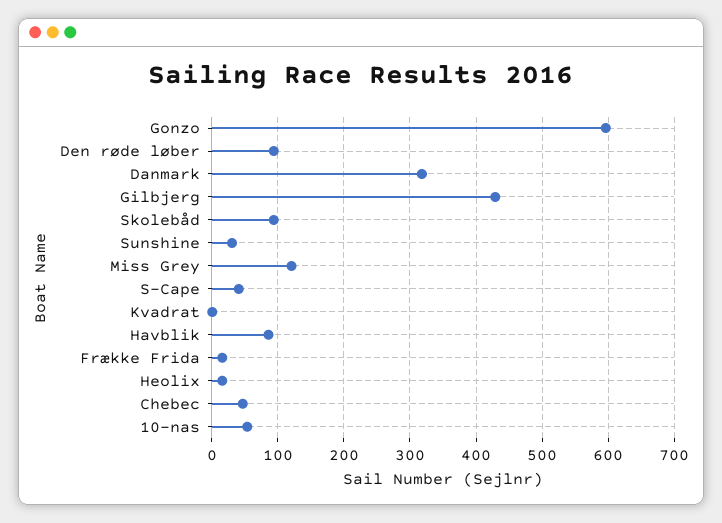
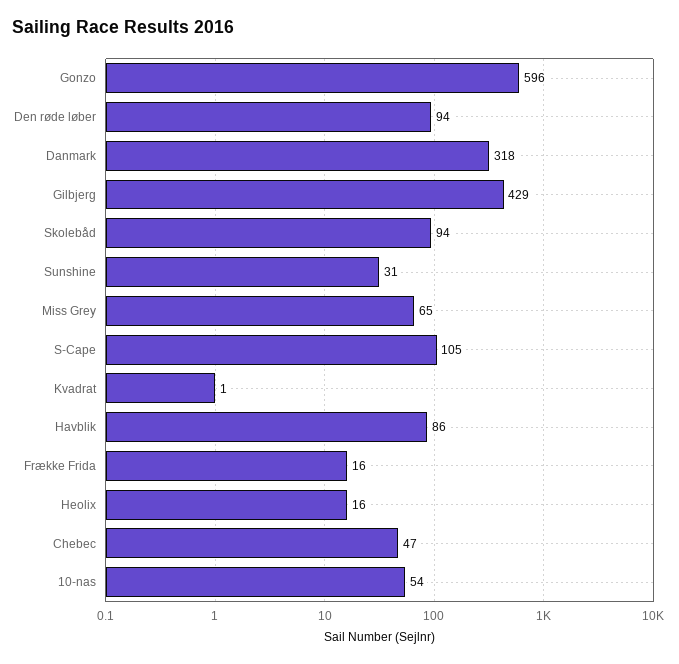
  {
    "Gonzo": 596,
    "Den røde løber": 94,
    "Danmark": 318,
    "Gilbjerg": 429,
    "Skolebåd": 94,
    "Sunshine": 31,
-   "Miss Grey": 120,
+   "Miss Grey": 65,
-   "S-Cape": 40,
+   "S-Cape": 105,
    "Kvadrat": 1,
    "Havblik": 86,
    "Frække Frida": 16,
    "Heolix": 16,
    "Chebec": 47,
    "10-nas": 54
  }

